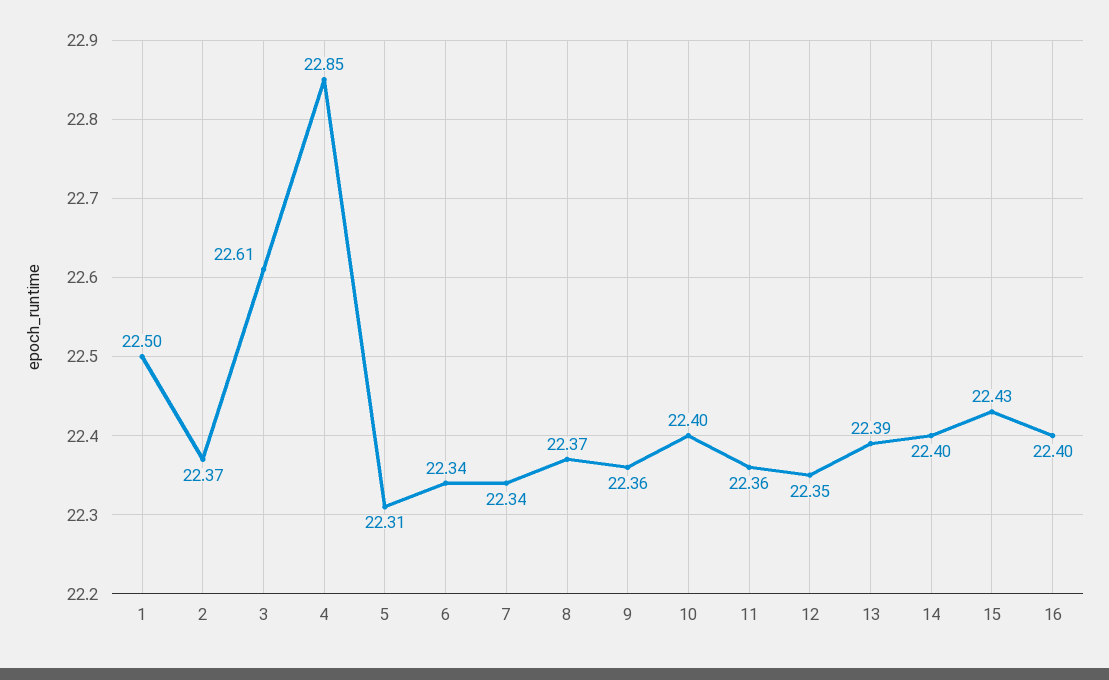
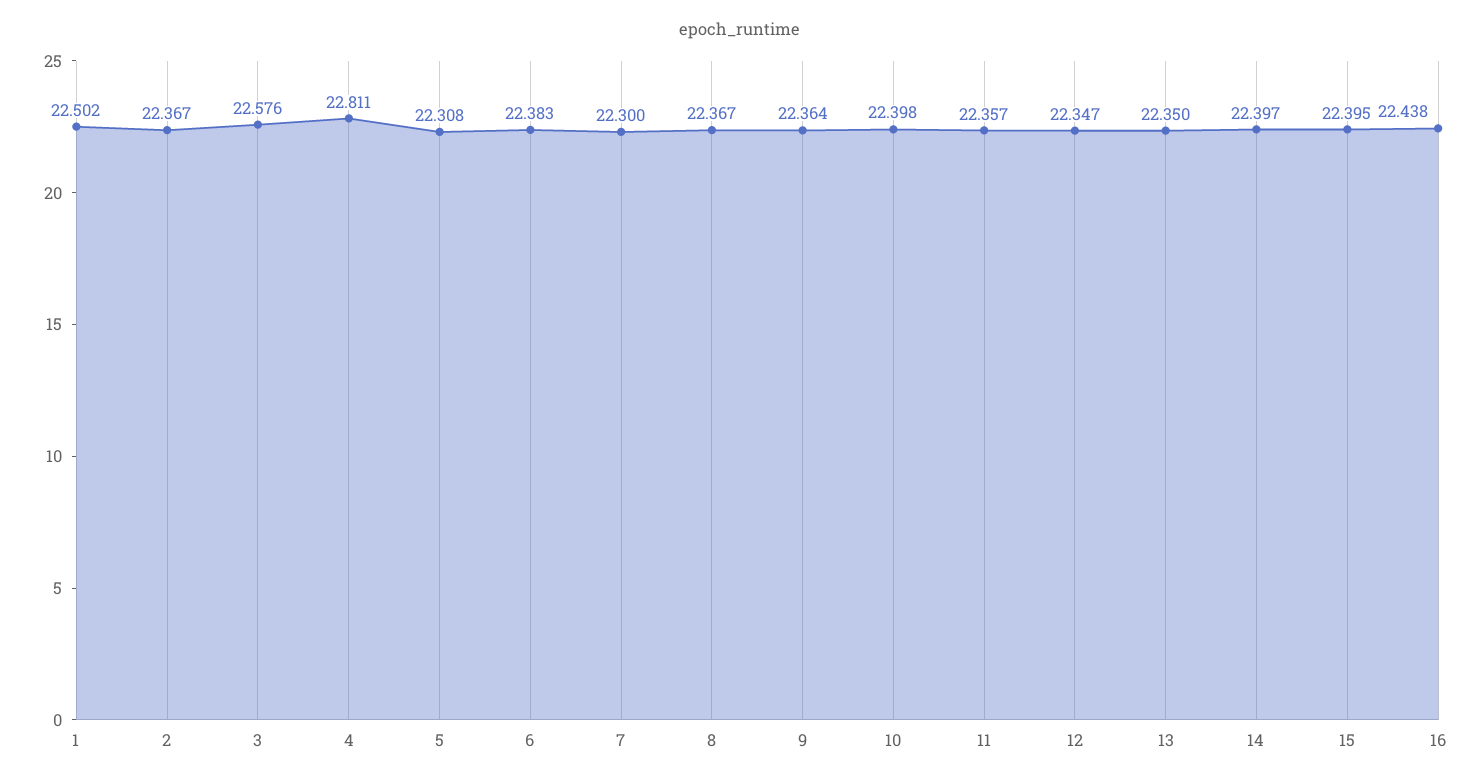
  {
    "1": 22.502,
    "2": 22.367,
-   "3": 22.61,
+   "3": 22.576,
-   "4": 22.85,
+   "4": 22.811,
    "5": 22.308,
-   "6": 22.34,
+   "6": 22.383,
-   "7": 22.34,
+   "7": 22.3,
    "8": 22.367,
    "9": 22.364,
    "10": 22.398,
    "11": 22.357,
    "12": 22.347,
-   "13": 22.39,
+   "13": 22.35,
    "14": 22.397,
-   "15": 22.43,
+   "15": 22.395,
-   "16": 22.4
+   "16": 22.438
  }

